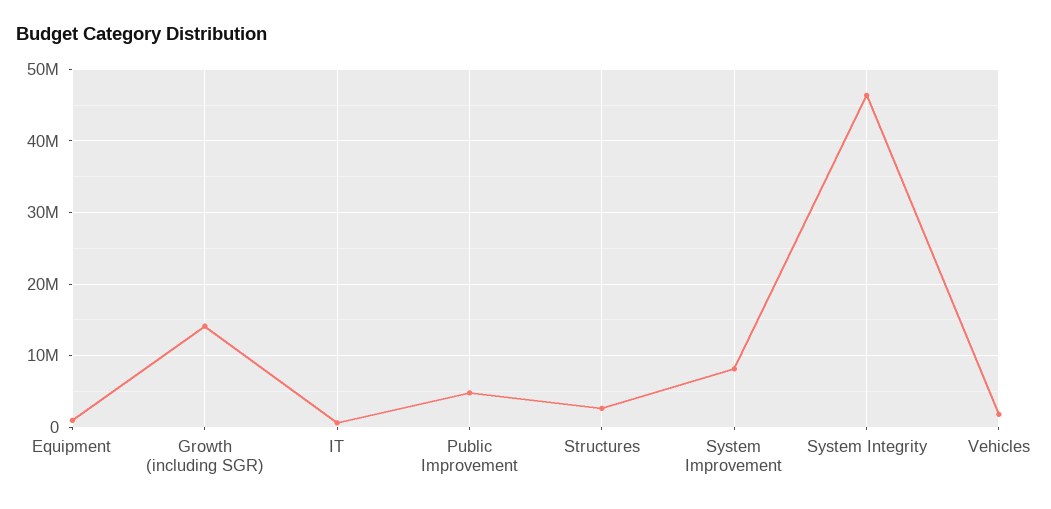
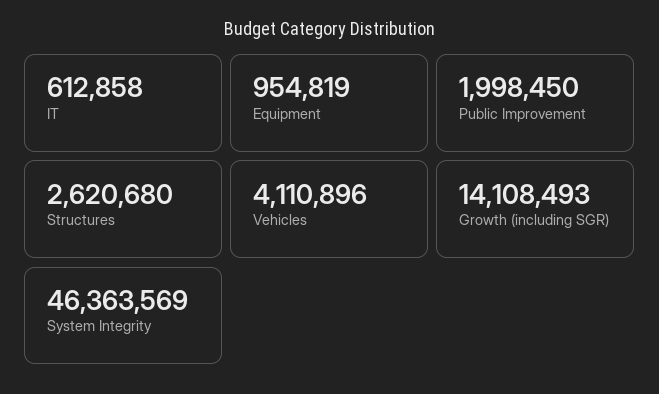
  {
    "Equipment": 954819,
    "Growth (including SGR)": 14108493,
    "IT": 612858,
-   "Public Improvement": 5000000,
+   "Public Improvement": 1998450,
    "Structures": 2620680,
-   "System Improvement": 8000000,
    "System Integrity": 46363569,
-   "Vehicles": 2000000
+   "Vehicles": 4110896
  }

